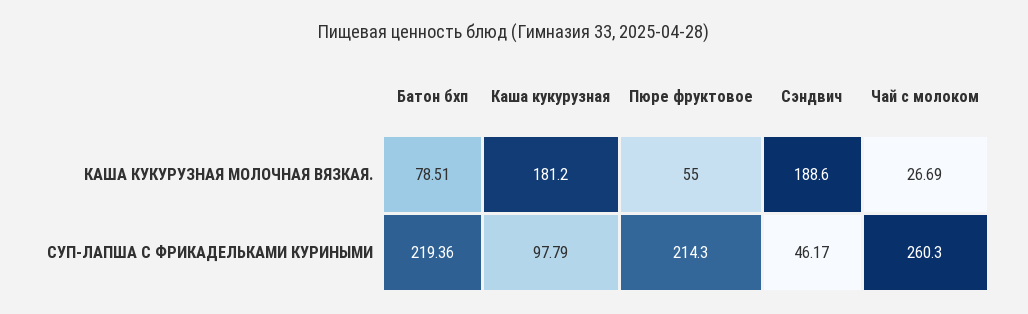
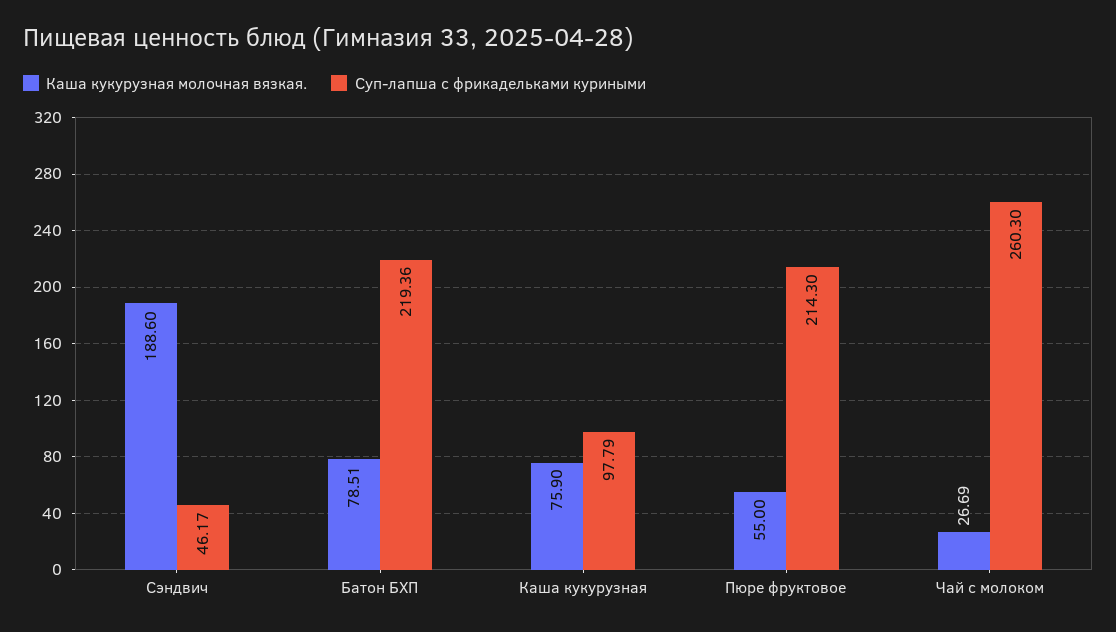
  {
    "КАША КУКУРУЗНАЯ МОЛОЧНАЯ ВЯЗКАЯ.": {
      "Батон бхп": 78.51,
-     "Каша кукурузная": 181.2,
+     "Каша кукурузная": 75.9,
      "Пюре фруктовое": 55,
      "Сэндвич": 188.6,
      "Чай с молоком": 26.69
    },
    "СУП-ЛАПША С ФРИКАДЕЛЬКАМИ КУРИНЫМИ": {
      "Батон бхп": 219.36,
      "Каша кукурузная": 97.79,
      "Пюре фруктовое": 214.3,
      "Сэндвич": 46.17,
      "Чай с молоком": 260.3
    }
  }

